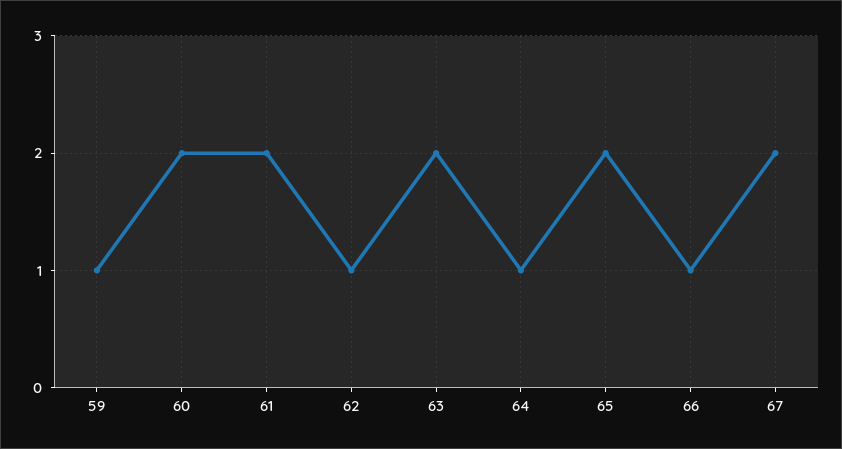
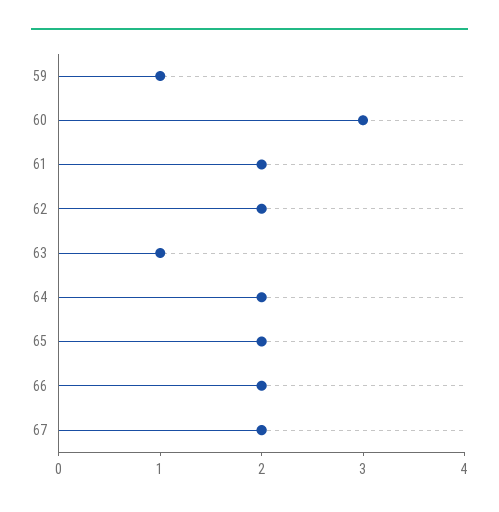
  {
    "59": 1,
-   "60": 2,
+   "60": 3,
    "61": 2,
-   "62": 1,
+   "62": 2,
-   "63": 2,
+   "63": 1,
-   "64": 1,
+   "64": 2,
    "65": 2,
-   "66": 1,
+   "66": 2,
    "67": 2
  }

